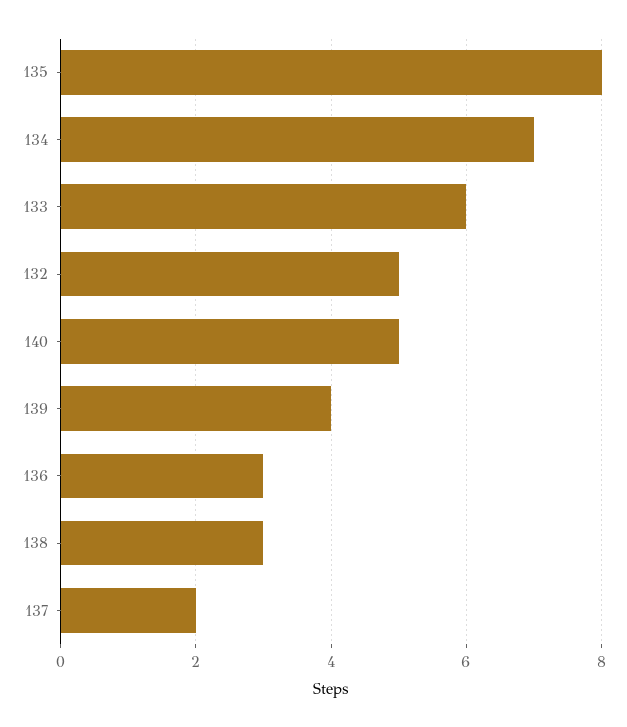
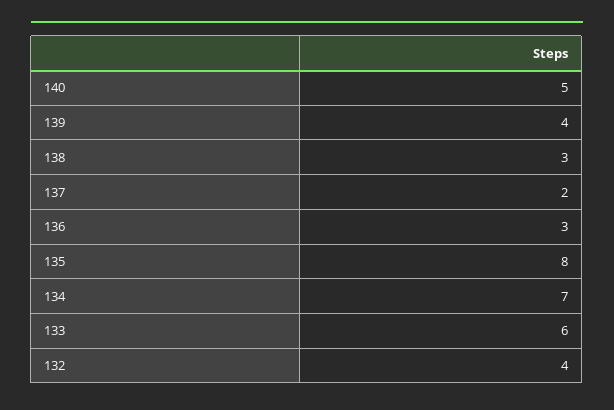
  {
    "135": 8,
    "134": 7,
    "133": 6,
-   "132": 5,
+   "132": 4,
    "140": 5,
    "139": 4,
    "136": 3,
    "138": 3,
    "137": 2
  }

